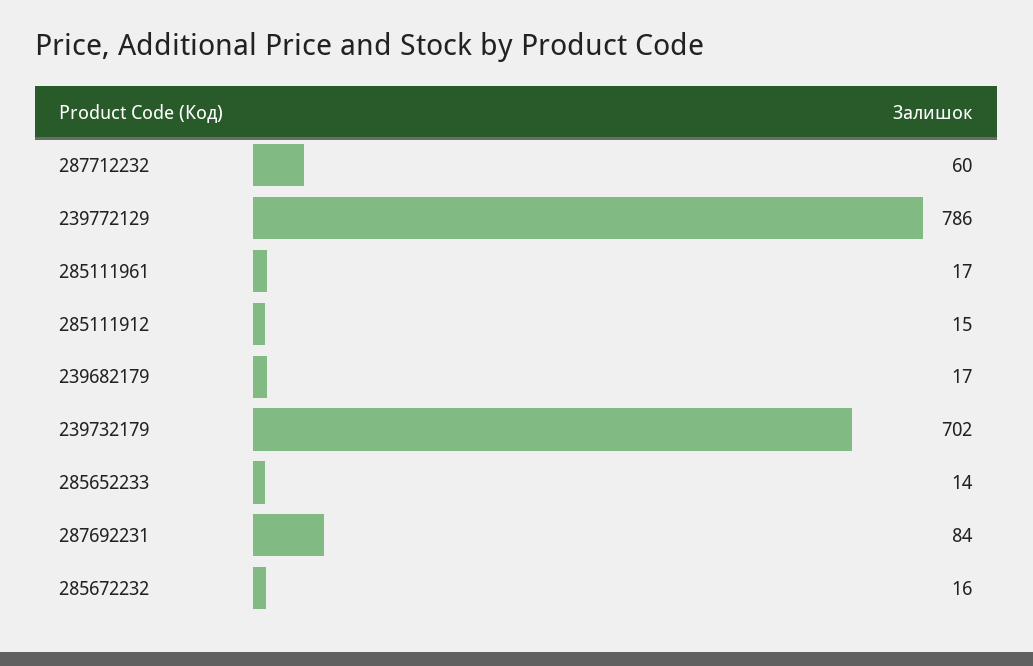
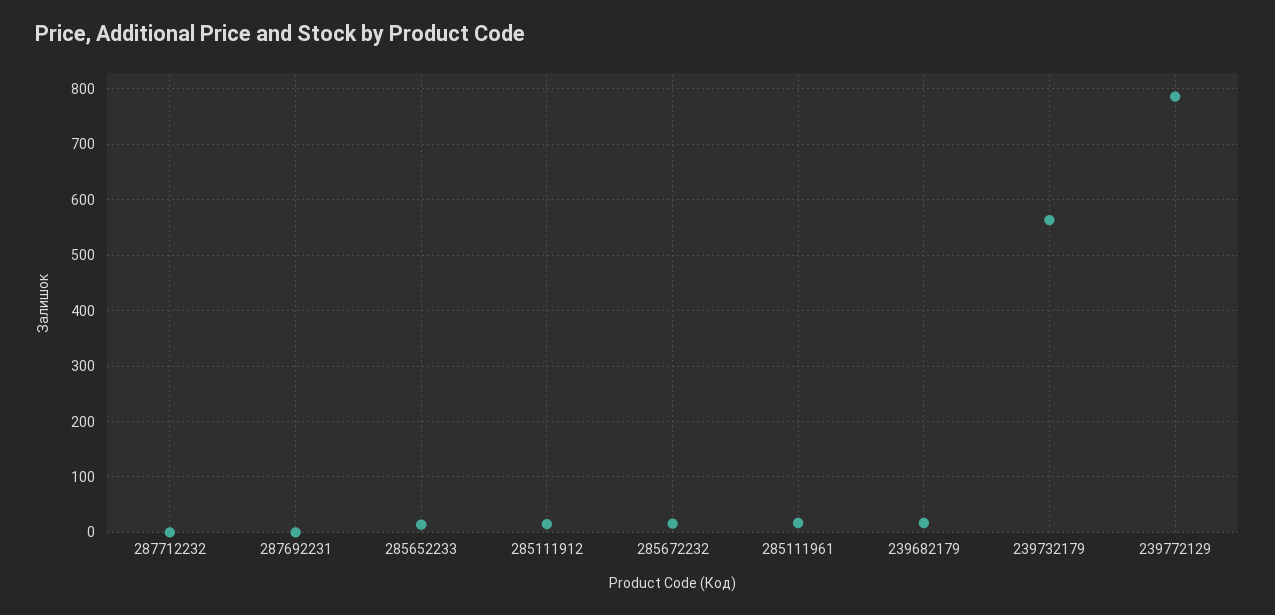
  {
-   "287712232": 60,
+   "287712232": 0,
    "239772129": 786,
    "285111961": 17,
    "285111912": 15,
    "239682179": 17,
-   "239732179": 702,
+   "239732179": 560,
    "285652233": 14,
-   "287692231": 84,
+   "287692231": 0,
    "285672232": 16
  }

